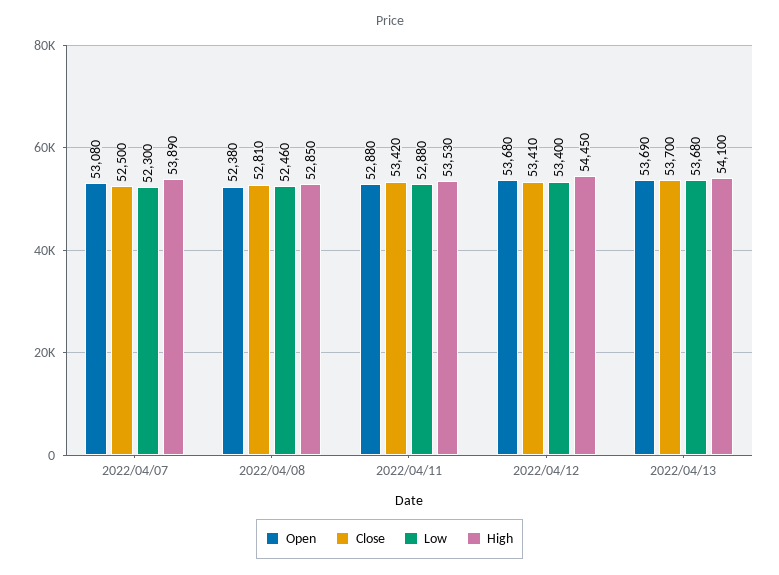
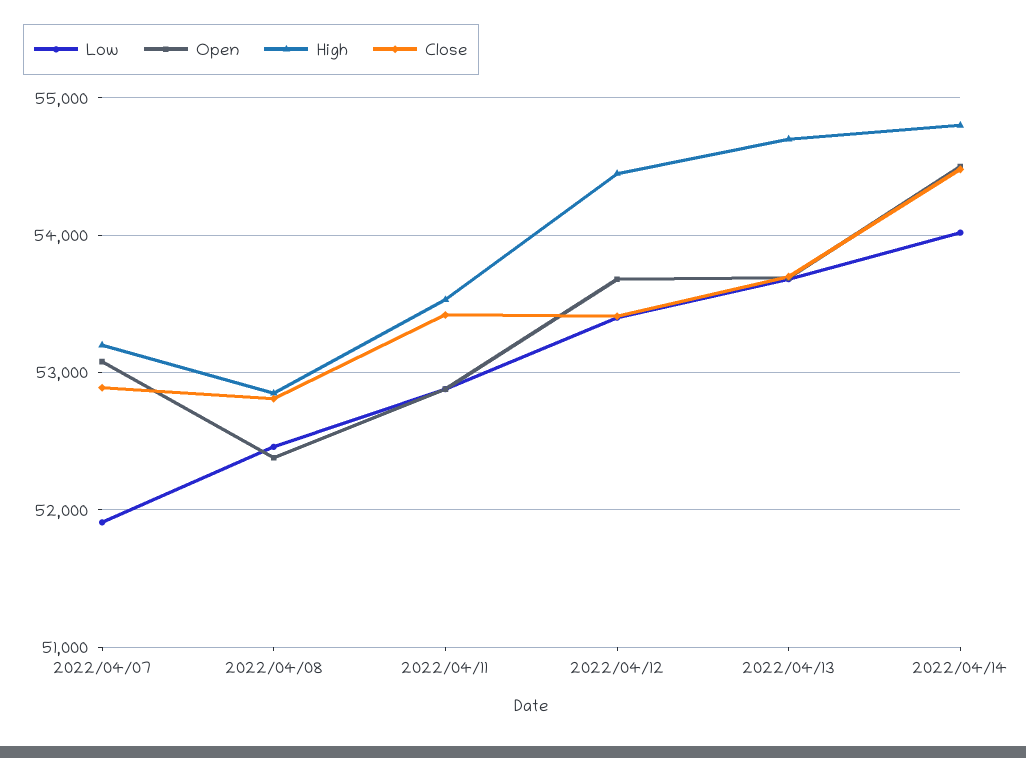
  {
    "Open": {
      "2022/04/07": 53080,
      "2022/04/08": 52380,
      "2022/04/11": 52880,
      "2022/04/12": 53680,
-     "2022/04/13": 53690
+     "2022/04/13": 53690,
+     "2022/04/14": 54500
    },
    "Close": {
-     "2022/04/07": 52500,
+     "2022/04/07": 52900,
      "2022/04/08": 52810,
      "2022/04/11": 53420,
      "2022/04/12": 53410,
-     "2022/04/13": 53700
+     "2022/04/13": 53700,
+     "2022/04/14": 54500
    },
    "Low": {
-     "2022/04/07": 52300,
+     "2022/04/07": 51900,
      "2022/04/08": 52460,
      "2022/04/11": 52880,
      "2022/04/12": 53400,
-     "2022/04/13": 53680
+     "2022/04/13": 53680,
+     "2022/04/14": 54000
    },
    "High": {
-     "2022/04/07": 53890,
+     "2022/04/07": 53200,
      "2022/04/08": 52850,
      "2022/04/11": 53530,
      "2022/04/12": 54450,
-     "2022/04/13": 54100
+     "2022/04/13": 54700,
+     "2022/04/14": 54800
    }
  }

